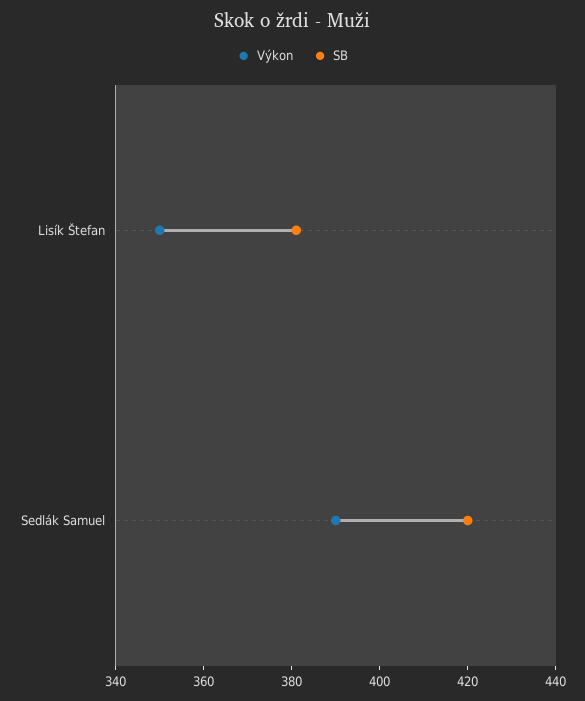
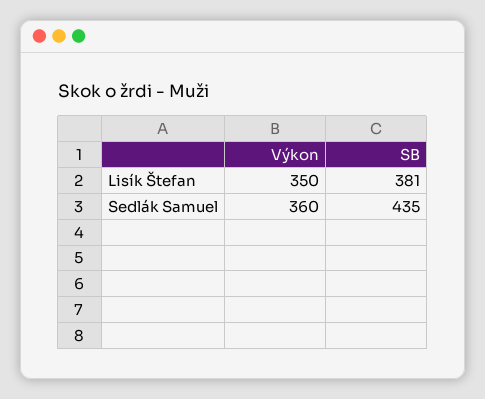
  {
    "Výkon": {
      "Lisík Štefan": 350,
-     "Sedlák Samuel": 390
+     "Sedlák Samuel": 360
    },
    "SB": {
      "Lisík Štefan": 381,
-     "Sedlák Samuel": 420
+     "Sedlák Samuel": 435
    }
  }

